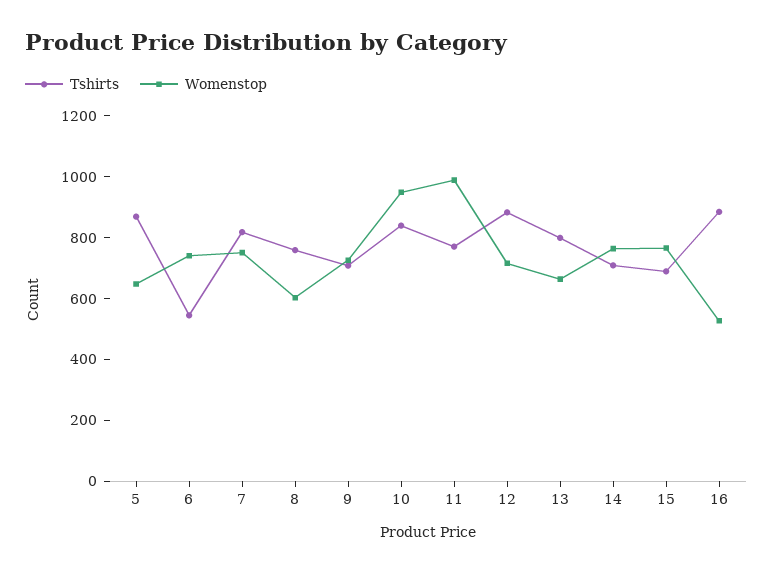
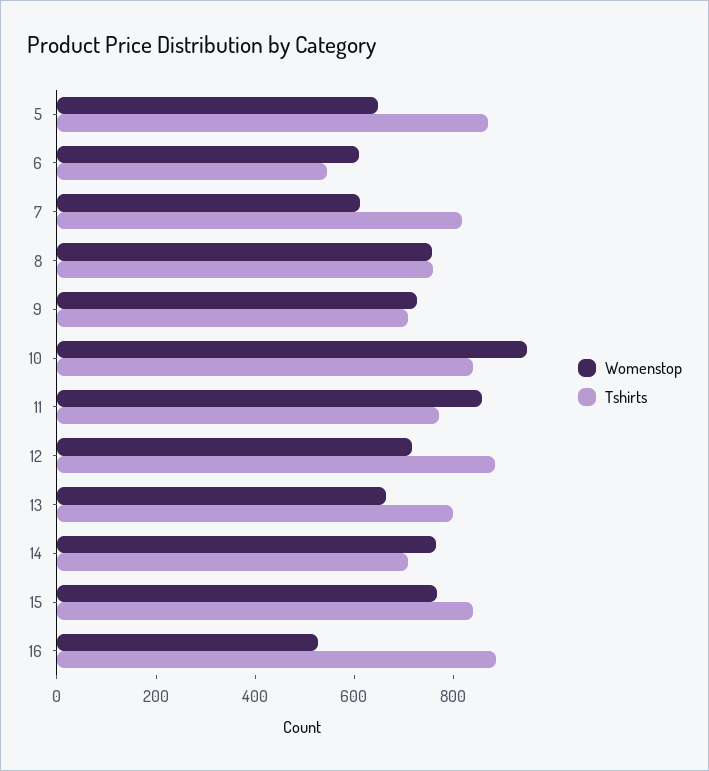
  {
    "Tshirts": {
      "5": 850,
      "6": 550,
      "7": 800,
      "8": 750,
      "9": 700,
      "10": 850,
      "11": 750,
      "12": 900,
      "13": 800,
      "14": 700,
-     "15": 700,
+     "15": 850,
      "16": 900
    },
    "Womenstop": {
      "5": 650,
-     "6": 750,
+     "6": 600,
-     "7": 750,
+     "7": 600,
-     "8": 600,
+     "8": 750,
      "9": 750,
      "10": 950,
-     "11": 1000,
+     "11": 850,
      "12": 700,
      "13": 650,
      "14": 750,
      "15": 750,
      "16": 550
    }
  }

